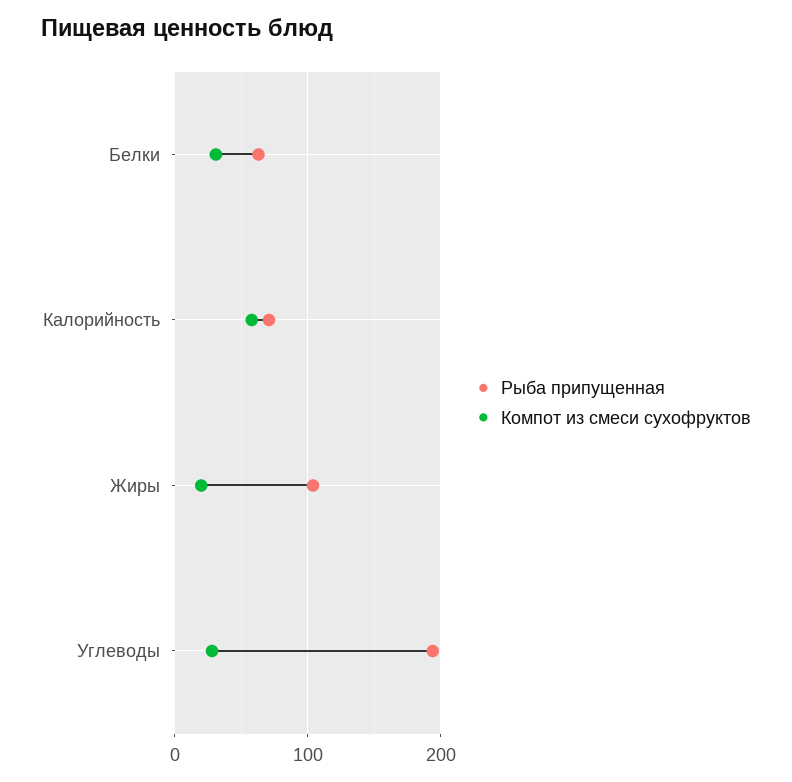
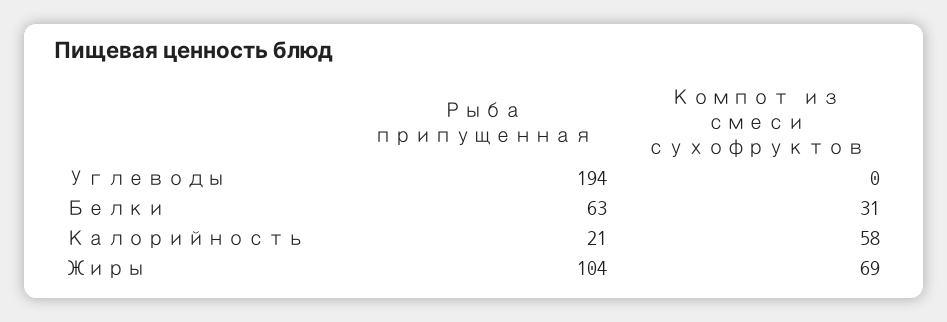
  {
    "Рыба припущенная": {
      "Белки": 63,
-     "Калорийность": 70,
+     "Калорийность": 21,
      "Жиры": 104,
      "Углеводы": 194
    },
    "Компот из смеси сухофруктов": {
      "Белки": 31,
      "Калорийность": 58,
-     "Жиры": 20,
+     "Жиры": 69,
-     "Углеводы": 30
+     "Углеводы": 0
    }
  }

